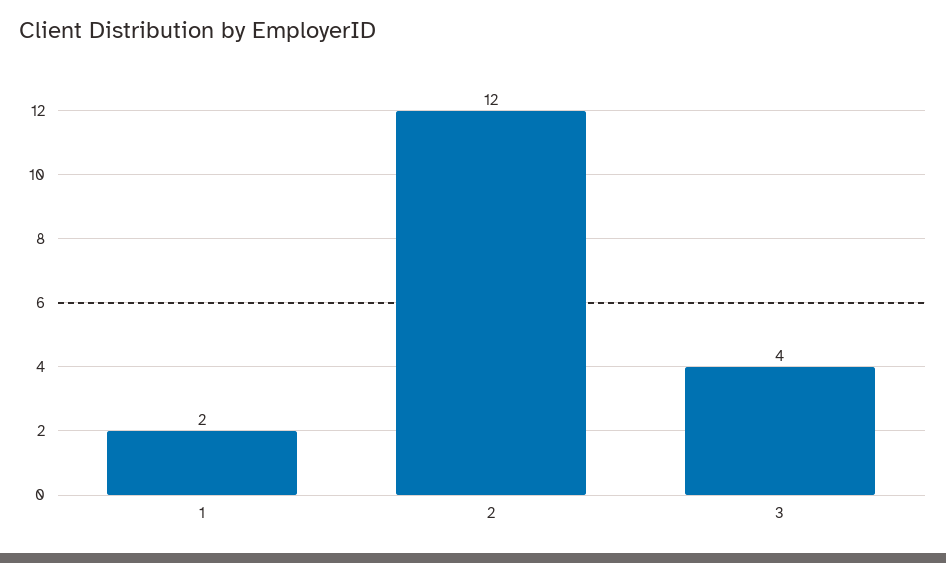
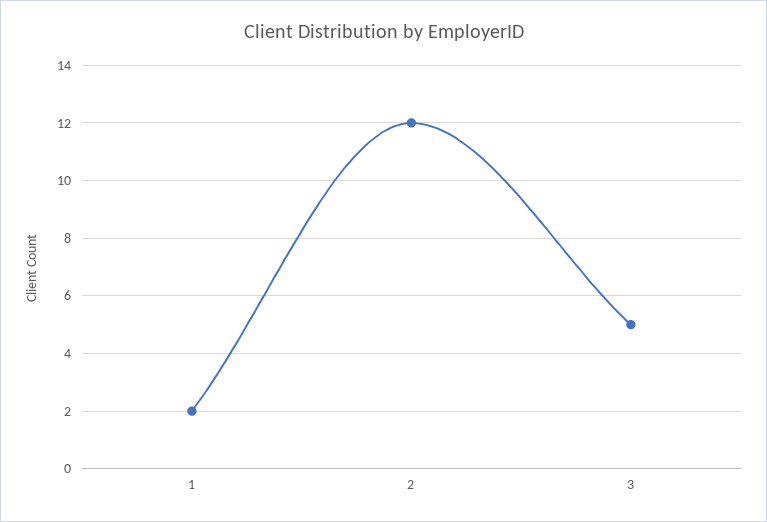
  {
    "1": 2,
    "2": 12,
-   "3": 4
+   "3": 5
  }

